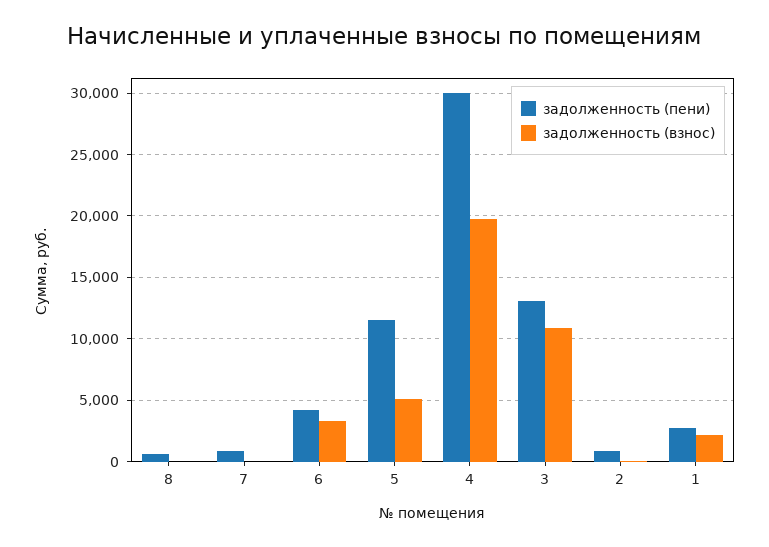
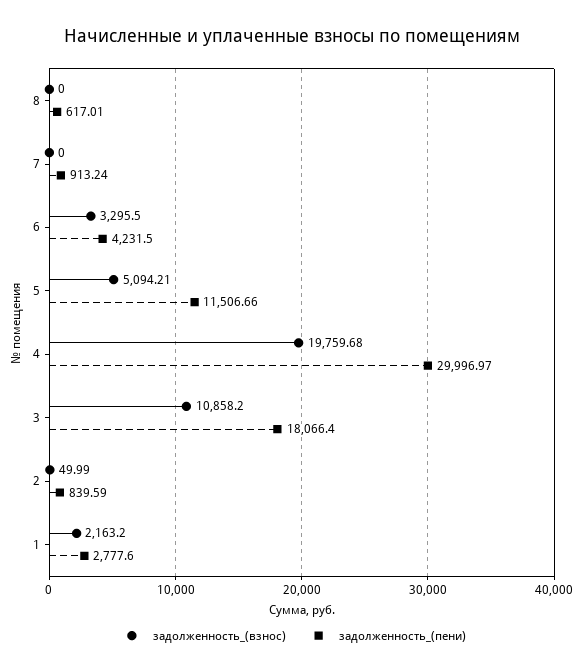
  {
    "задолженность (пени)": {
      "8": 617.01,
      "7": 913.24,
      "6": 4231.5,
      "5": 11506.66,
      "4": 29996.97,
-     "3": 13000,
+     "3": 18066.4,
      "2": 839.59,
      "1": 2777.6
    },
    "задолженность (взнос)": {
      "8": 0,
      "7": 0,
      "6": 3295.5,
      "5": 5094.21,
      "4": 19759.68,
      "3": 10858.2,
      "2": 49.99,
      "1": 2163.2
    }
  }

